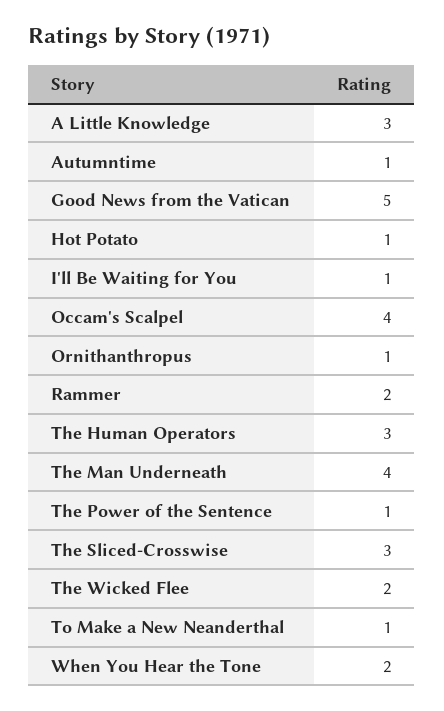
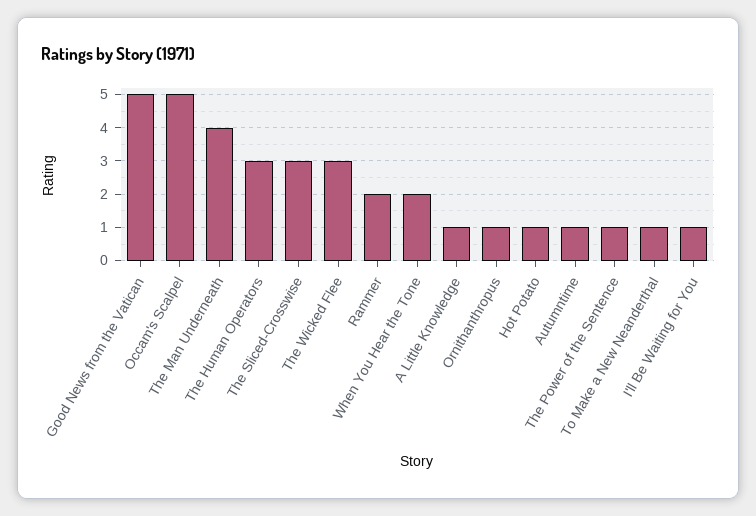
  {
-   "A Little Knowledge": 3,
+   "A Little Knowledge": 1,
    "Autumntime": 1,
    "Good News from the Vatican": 5,
    "Hot Potato": 1,
    "I'll Be Waiting for You": 1,
-   "Occam's Scalpel": 4,
+   "Occam's Scalpel": 5,
    "Ornithanthropus": 1,
    "Rammer": 2,
    "The Human Operators": 3,
    "The Man Underneath": 4,
    "The Power of the Sentence": 1,
    "The Sliced-Crosswise": 3,
-   "The Wicked Flee": 2,
+   "The Wicked Flee": 3,
    "To Make a New Neanderthal": 1,
    "When You Hear the Tone": 2
  }

